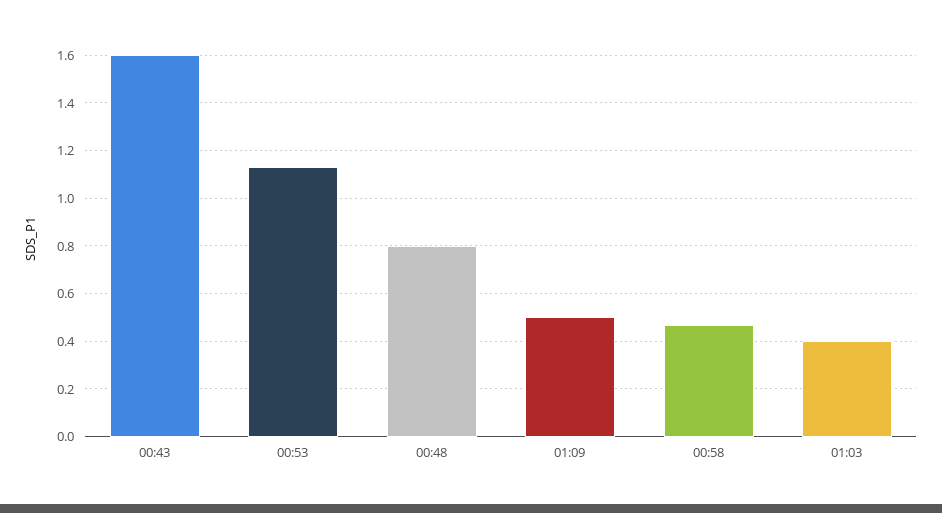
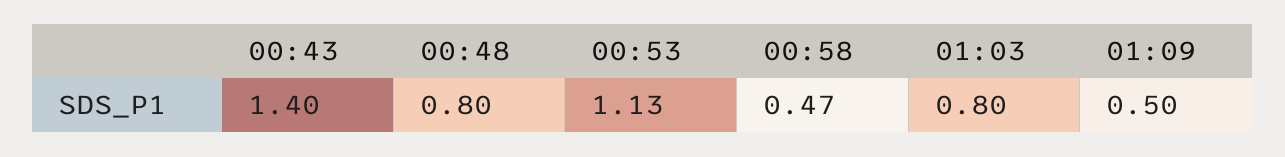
  {
-   "00:43": 1.6,
+   "00:43": 1.4,
    "00:53": 1.13,
    "00:48": 0.8,
    "01:09": 0.5,
    "00:58": 0.47,
-   "01:03": 0.4
+   "01:03": 0.8
  }

